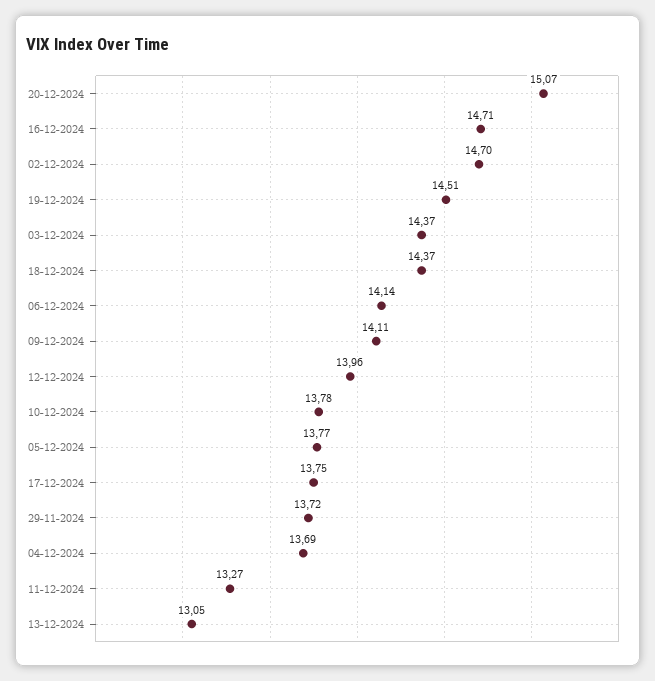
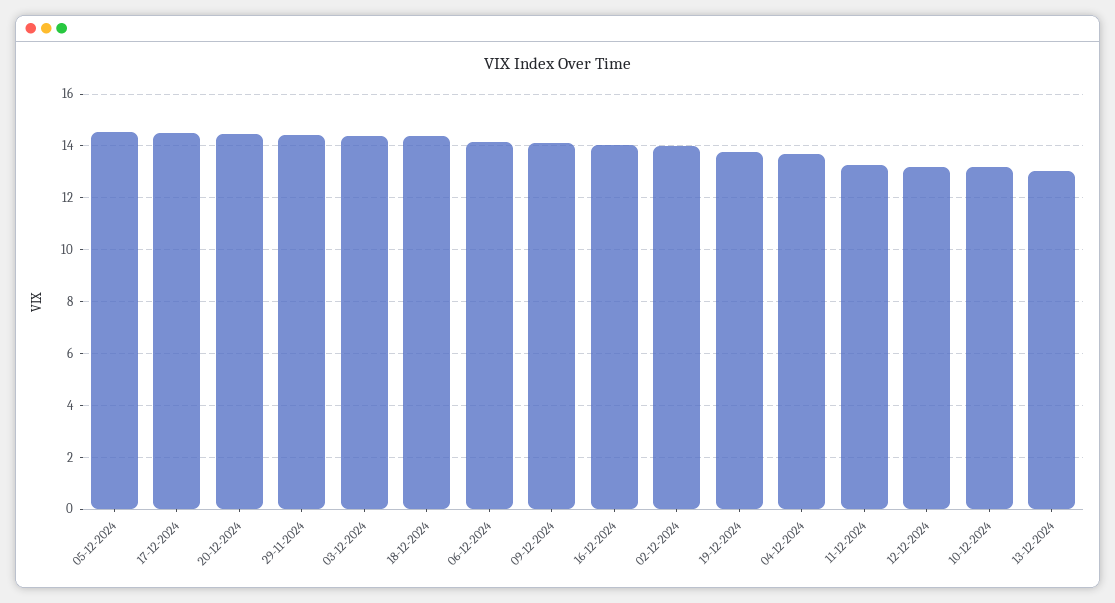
  {
-   "20-12-2024": 15.07,
+   "20-12-2024": 14.5,
-   "16-12-2024": 14.71,
+   "16-12-2024": 14,
-   "02-12-2024": 14.7,
+   "02-12-2024": 14,
-   "19-12-2024": 14.51,
+   "19-12-2024": 13.75,
    "03-12-2024": 14.37,
    "18-12-2024": 14.37,
    "06-12-2024": 14.14,
    "09-12-2024": 14.11,
-   "12-12-2024": 13.96,
+   "12-12-2024": 13.25,
-   "10-12-2024": 13.78,
+   "10-12-2024": 13.25,
-   "05-12-2024": 13.77,
+   "05-12-2024": 14.5,
-   "17-12-2024": 13.75,
+   "17-12-2024": 14.5,
-   "29-11-2024": 13.72,
+   "29-11-2024": 14.5,
    "04-12-2024": 13.69,
    "11-12-2024": 13.27,
    "13-12-2024": 13.05
  }

